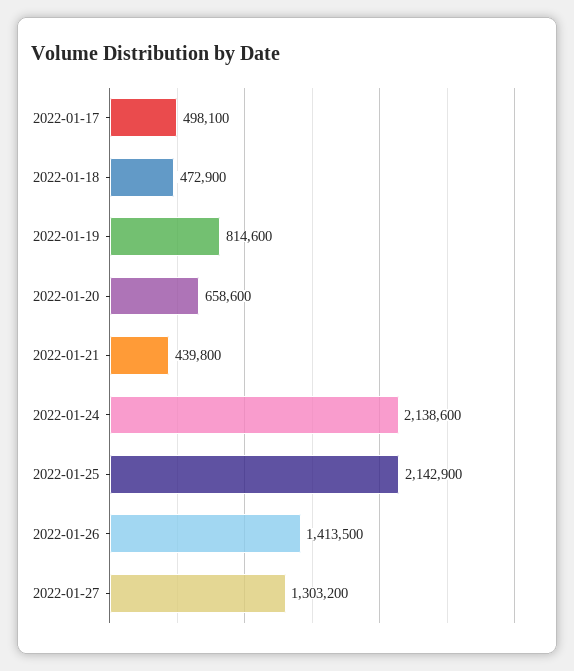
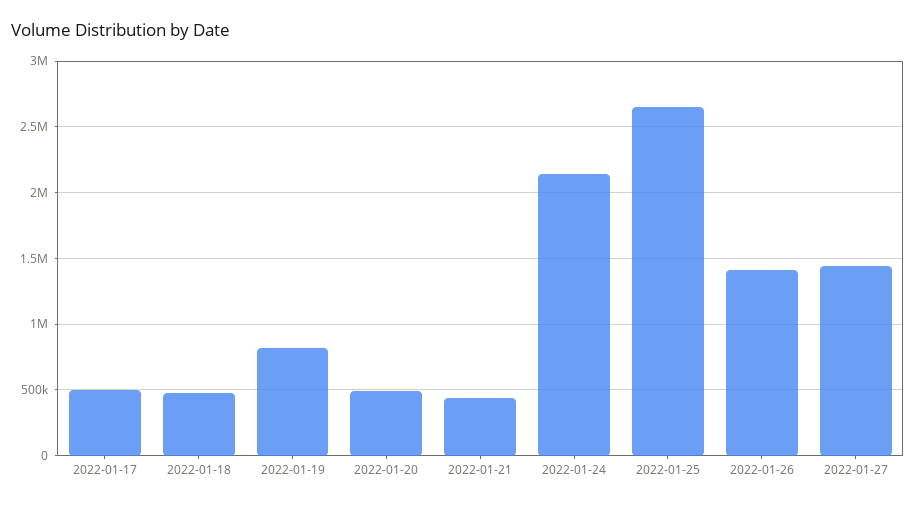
  {
    "2022-01-17": 498100,
    "2022-01-18": 472900,
    "2022-01-19": 814600,
-   "2022-01-20": 658600,
+   "2022-01-20": 500000,
    "2022-01-21": 439800,
    "2022-01-24": 2138600,
-   "2022-01-25": 2142900,
+   "2022-01-25": 2650000,
    "2022-01-26": 1413500,
-   "2022-01-27": 1303200
+   "2022-01-27": 1450000
  }

